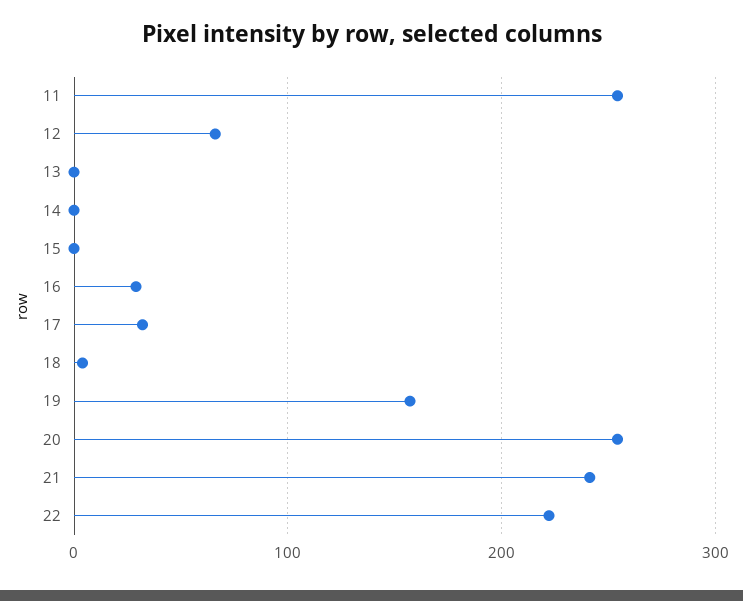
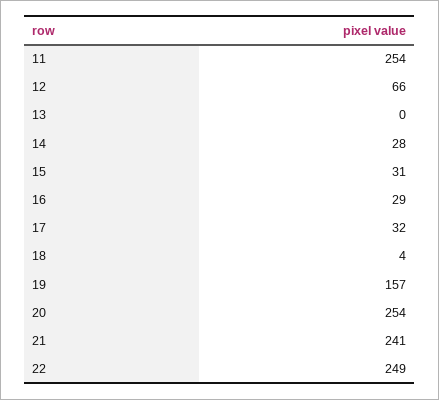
  {
    "11": 254,
    "12": 66,
    "13": 0,
-   "14": 0,
+   "14": 28,
-   "15": 0,
+   "15": 31,
    "16": 29,
    "17": 32,
    "18": 4,
    "19": 157,
    "20": 254,
    "21": 241,
-   "22": 220
+   "22": 249
  }

